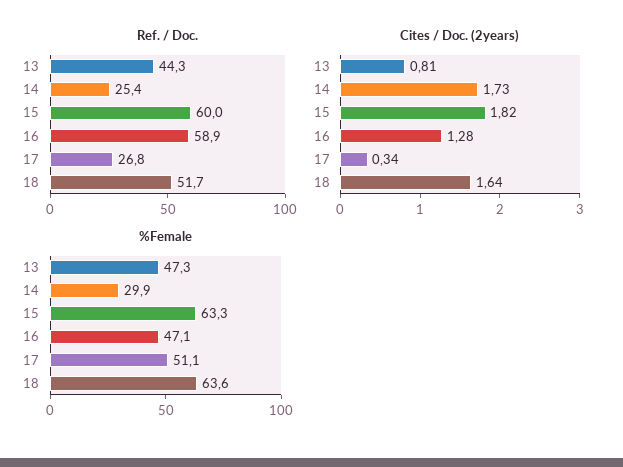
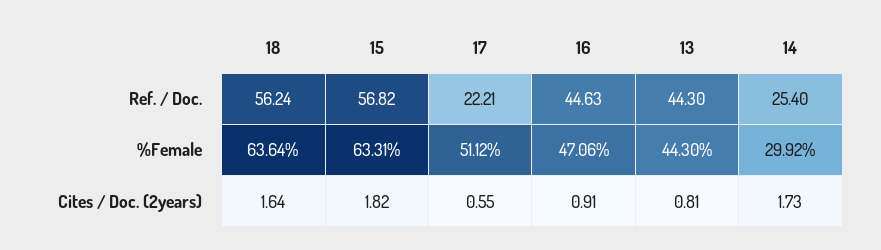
  {
    "Ref. / Doc.": {
      "13": 44.3,
      "14": 25.4,
-     "15": 60,
+     "15": 56.82,
-     "16": 58.9,
+     "16": 44.63,
-     "17": 26.8,
+     "17": 22.21,
-     "18": 51.7
+     "18": 56.24
    },
    "Cites / Doc. (2years)": {
      "13": 0.81,
      "14": 1.73,
      "15": 1.82,
-     "16": 1.28,
+     "16": 0.91,
-     "17": 0.34,
+     "17": 0.55,
      "18": 1.64
    },
    "%Female": {
-     "13": 47.3,
+     "13": 44.3,
      "14": 29.92,
      "15": 63.31,
      "16": 47.06,
      "17": 51.12,
      "18": 63.64
    }
  }

